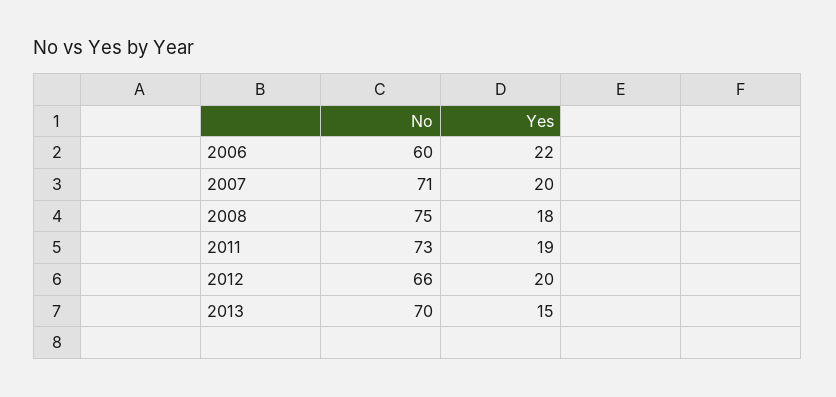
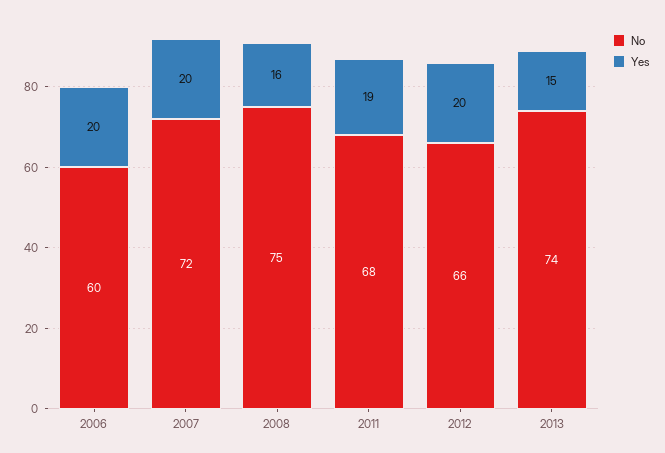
  {
    "No": {
      "2006": 60,
-     "2007": 71,
+     "2007": 72,
      "2008": 75,
-     "2011": 73,
+     "2011": 68,
      "2012": 66,
-     "2013": 70
+     "2013": 74
    },
    "Yes": {
-     "2006": 22,
+     "2006": 20,
      "2007": 20,
-     "2008": 18,
+     "2008": 16,
      "2011": 19,
      "2012": 20,
      "2013": 15
    }
  }

